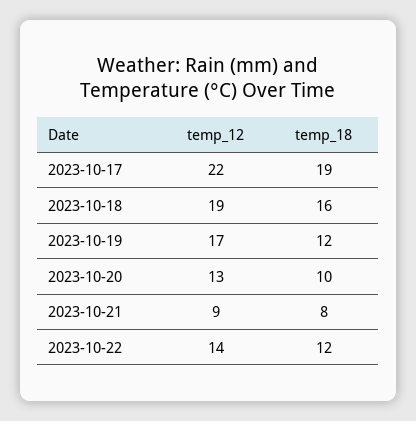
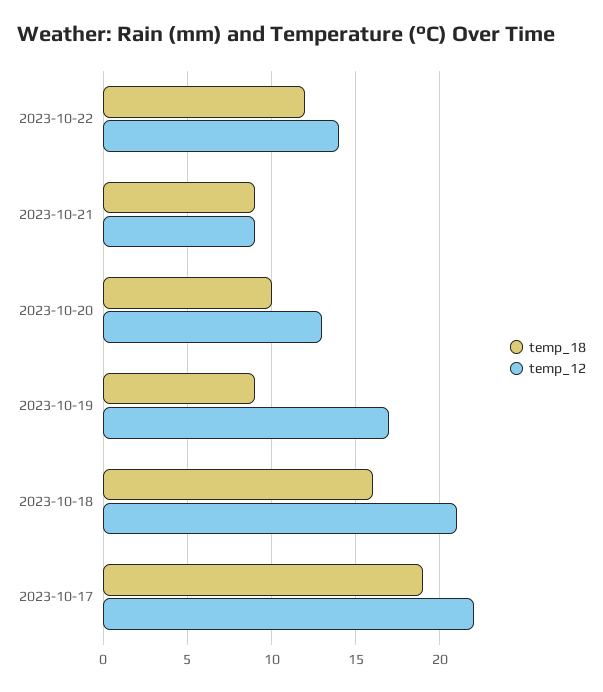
  {
    "temp_12": {
      "2023-10-17": 22,
-     "2023-10-18": 19,
+     "2023-10-18": 21,
      "2023-10-19": 17,
      "2023-10-20": 13,
      "2023-10-21": 9,
      "2023-10-22": 14
    },
    "temp_18": {
      "2023-10-17": 19,
      "2023-10-18": 16,
-     "2023-10-19": 12,
+     "2023-10-19": 9,
      "2023-10-20": 10,
-     "2023-10-21": 8,
+     "2023-10-21": 9,
      "2023-10-22": 12
    }
  }

